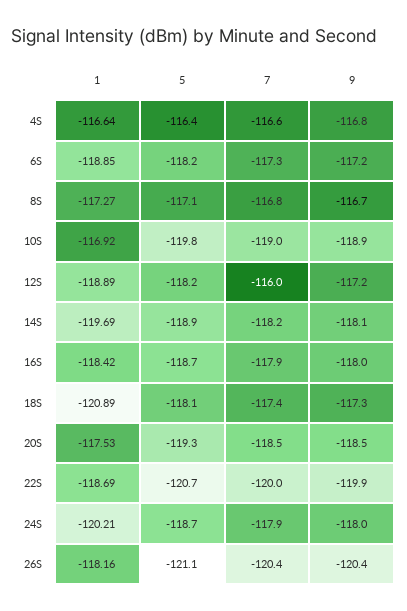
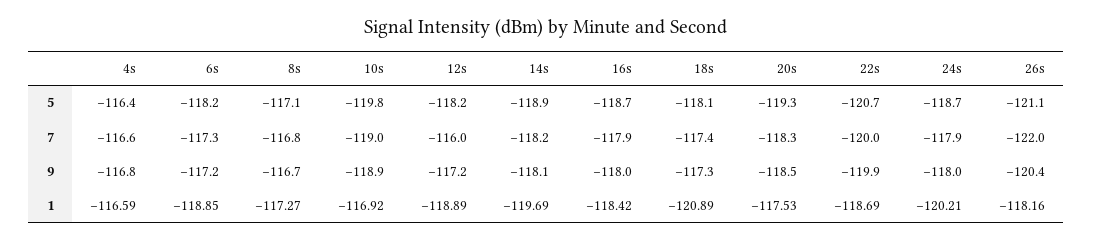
  {
    "1": {
-     "4S": -116.64,
+     "4S": -116.59,
      "6S": -118.85,
      "8S": -117.27,
      "10S": -116.92,
      "12S": -118.89,
      "14S": -119.69,
      "16S": -118.42,
      "18S": -120.89,
      "20S": -117.53,
      "22S": -118.69,
      "24S": -120.21,
      "26S": -118.16
    },
    "5": {
      "4S": -116.4,
      "6S": -118.2,
      "8S": -117.1,
      "10S": -119.8,
      "12S": -118.2,
      "14S": -118.9,
      "16S": -118.7,
      "18S": -118.1,
      "20S": -119.3,
      "22S": -120.7,
      "24S": -118.7,
      "26S": -121.1
    },
    "7": {
      "4S": -116.6,
      "6S": -117.3,
      "8S": -116.8,
      "10S": -119,
      "12S": -116,
      "14S": -118.2,
      "16S": -117.9,
      "18S": -117.4,
-     "20S": -118.5,
+     "20S": -118.3,
      "22S": -120,
      "24S": -117.9,
-     "26S": -120.4
+     "26S": -122
    },
    "9": {
      "4S": -116.8,
      "6S": -117.2,
      "8S": -116.7,
      "10S": -118.9,
      "12S": -117.2,
      "14S": -118.1,
      "16S": -118,
      "18S": -117.3,
      "20S": -118.5,
      "22S": -119.9,
      "24S": -118,
      "26S": -120.4
    }
  }

